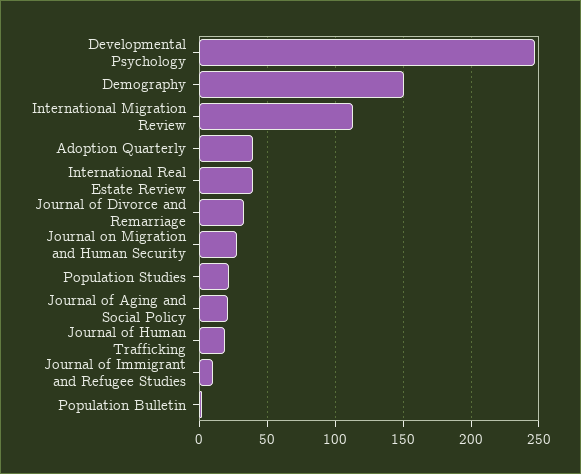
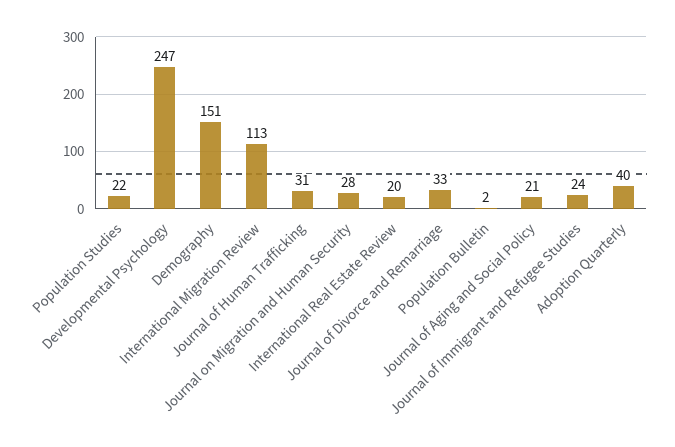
  {
    "Developmental Psychology": 247,
    "Demography": 151,
    "International Migration Review": 113,
    "Adoption Quarterly": 40,
-   "International Real Estate Review": 40,
+   "International Real Estate Review": 20,
    "Journal of Divorce and Remarriage": 33,
    "Journal on Migration and Human Security": 28,
    "Population Studies": 22,
    "Journal of Aging and Social Policy": 21,
-   "Journal of Human Trafficking": 20,
+   "Journal of Human Trafficking": 31,
-   "Journal of Immigrant and Refugee Studies": 10,
+   "Journal of Immigrant and Refugee Studies": 24,
    "Population Bulletin": 2
  }

